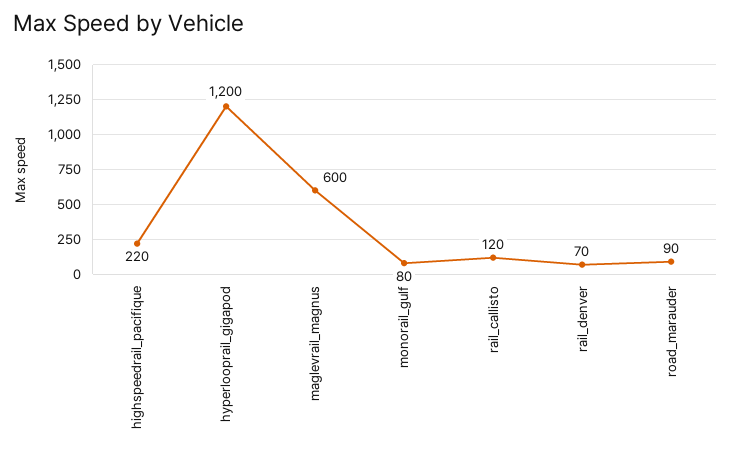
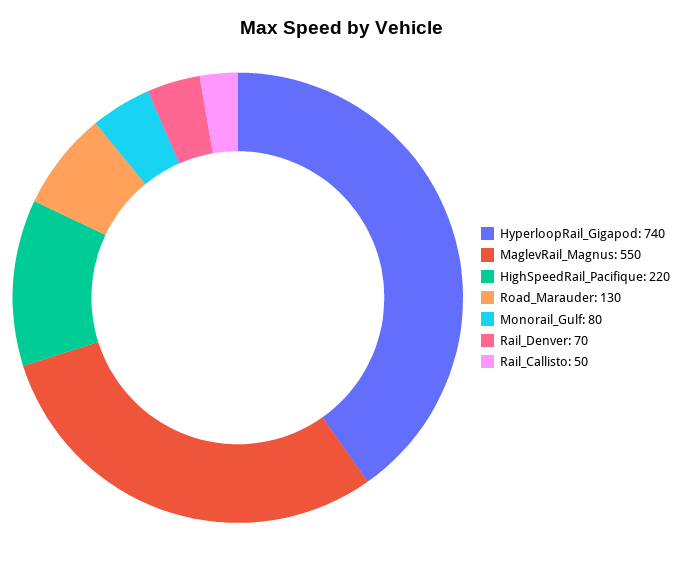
  {
    "highspeedrail_pacifique": 220,
-   "hyperlooprail_gigapod": 1200,
+   "hyperlooprail_gigapod": 740,
-   "maglevrail_magnus": 600,
+   "maglevrail_magnus": 550,
    "monorail_gulf": 80,
-   "rail_callisto": 120,
+   "rail_callisto": 50,
    "rail_denver": 70,
-   "road_marauder": 90
+   "road_marauder": 130
  }

